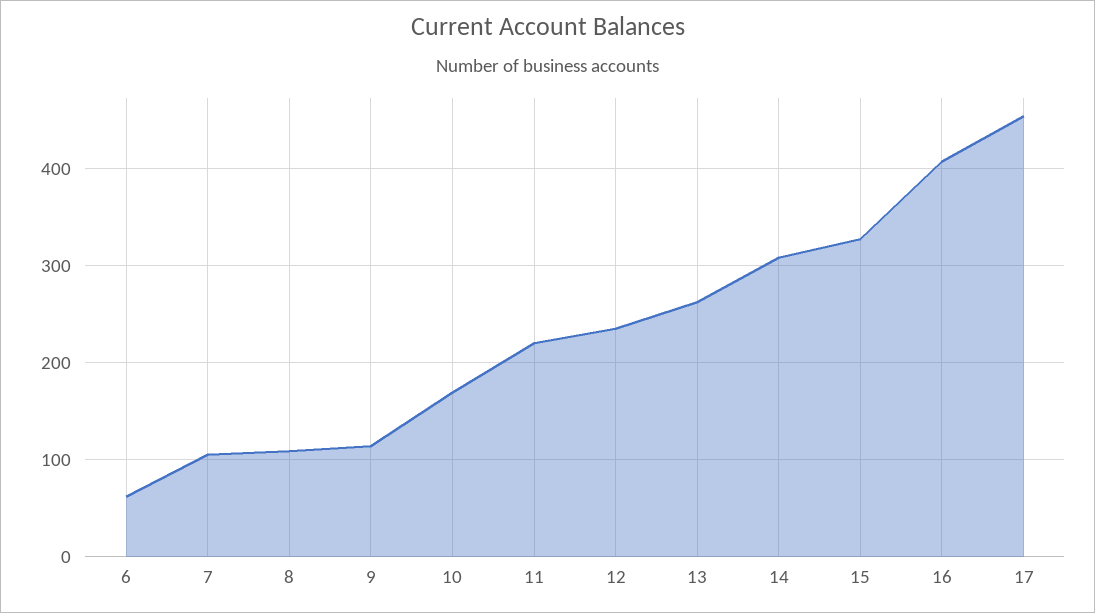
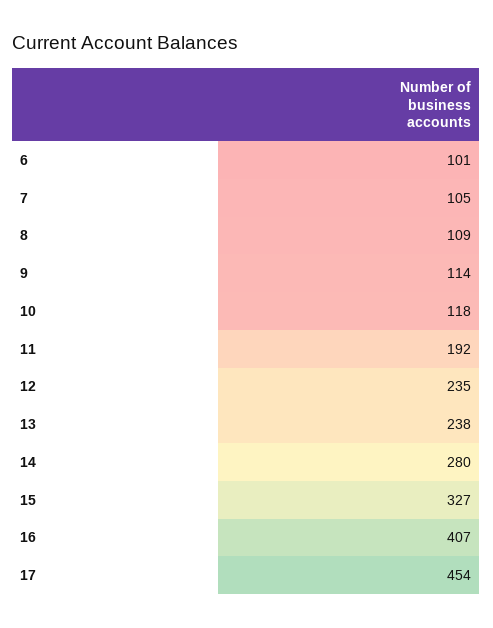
  {
-   "6": 60,
+   "6": 101,
    "7": 105,
    "8": 109,
    "9": 114,
-   "10": 170,
+   "10": 118,
-   "11": 220,
+   "11": 192,
    "12": 235,
-   "13": 260,
+   "13": 238,
-   "14": 310,
+   "14": 280,
    "15": 327,
    "16": 407,
    "17": 454
  }

